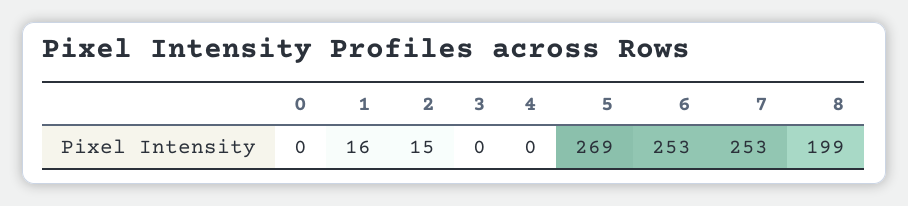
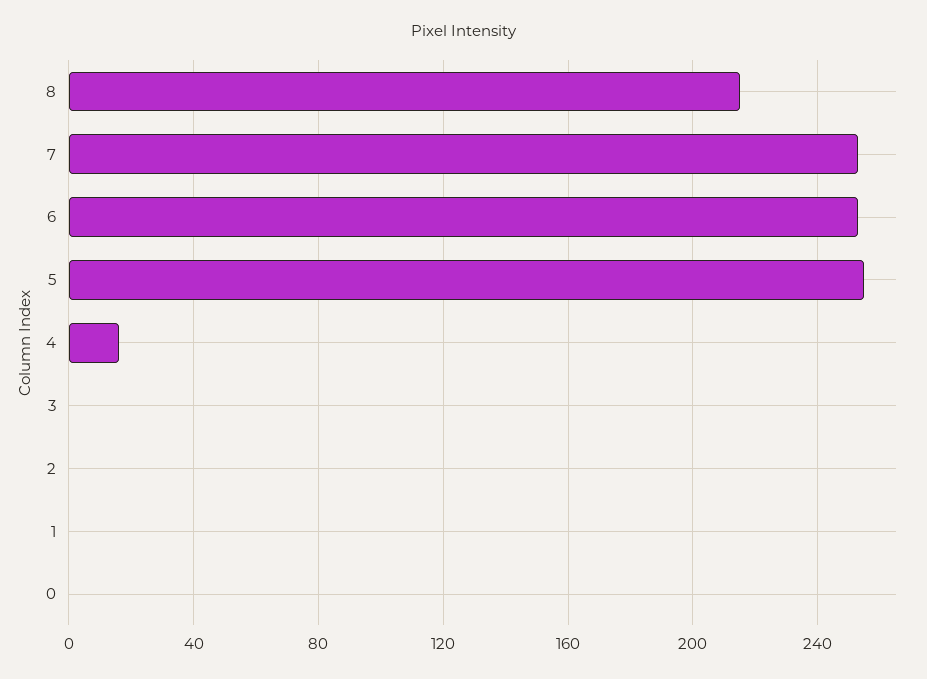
  {
    "0": 0,
-   "1": 16,
+   "1": 0,
-   "2": 15,
+   "2": 0,
    "3": 0,
-   "4": 0,
+   "4": 15,
-   "5": 269,
+   "5": 255,
    "6": 253,
    "7": 253,
-   "8": 199
+   "8": 215
  }

